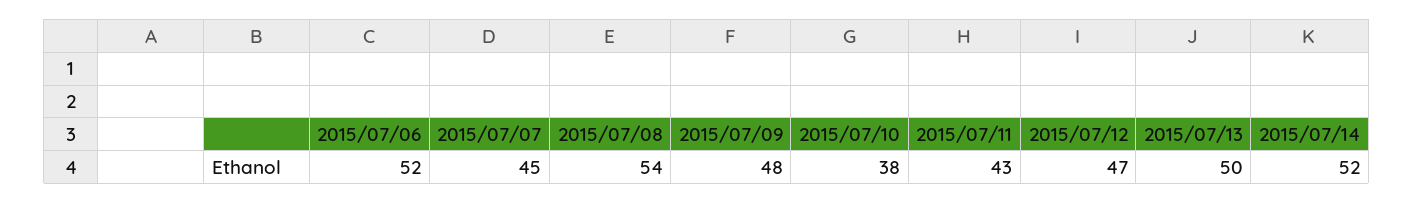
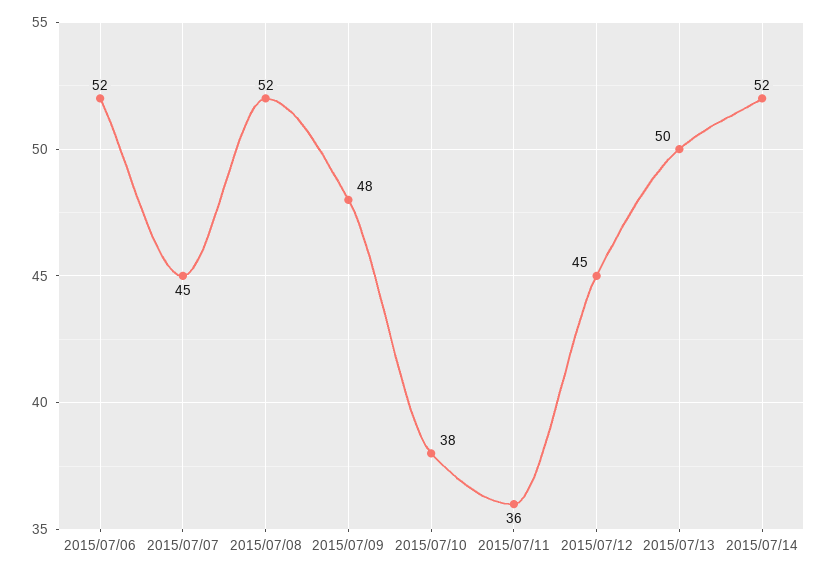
  {
    "2015/07/06": 52,
    "2015/07/07": 45,
-   "2015/07/08": 54,
+   "2015/07/08": 52,
    "2015/07/09": 48,
    "2015/07/10": 38,
-   "2015/07/11": 43,
+   "2015/07/11": 36,
-   "2015/07/12": 47,
+   "2015/07/12": 45,
    "2015/07/13": 50,
    "2015/07/14": 52
  }

